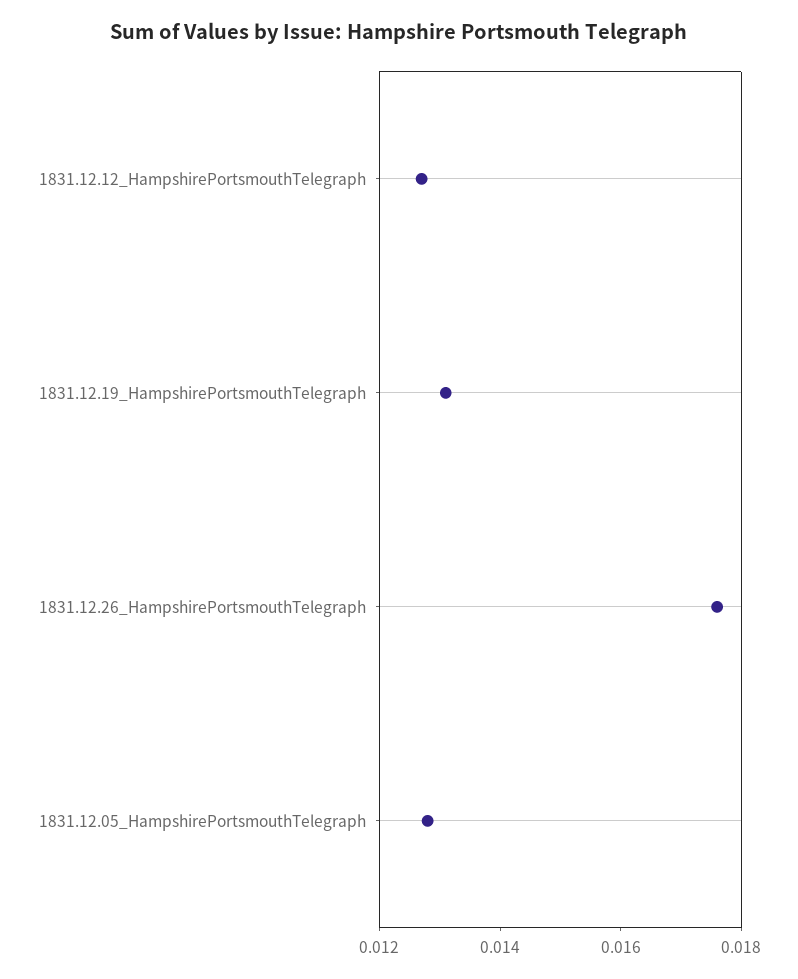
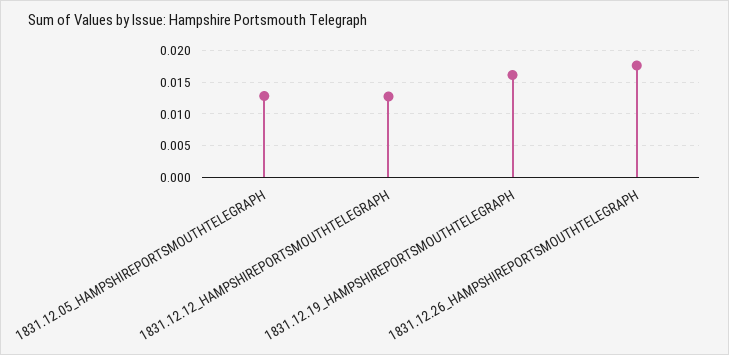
  {
    "1831.12.12_HampshirePortsmouthTelegraph": 0.0125,
-   "1831.12.19_HampshirePortsmouthTelegraph": 0.013,
+   "1831.12.19_HampshirePortsmouthTelegraph": 0.016,
    "1831.12.26_HampshirePortsmouthTelegraph": 0.0175,
    "1831.12.05_HampshirePortsmouthTelegraph": 0.013
  }

